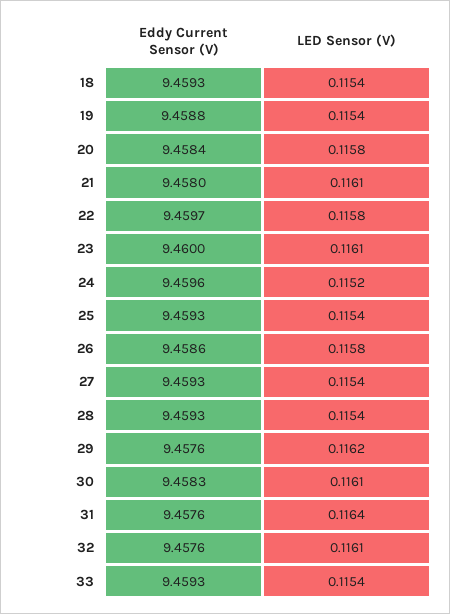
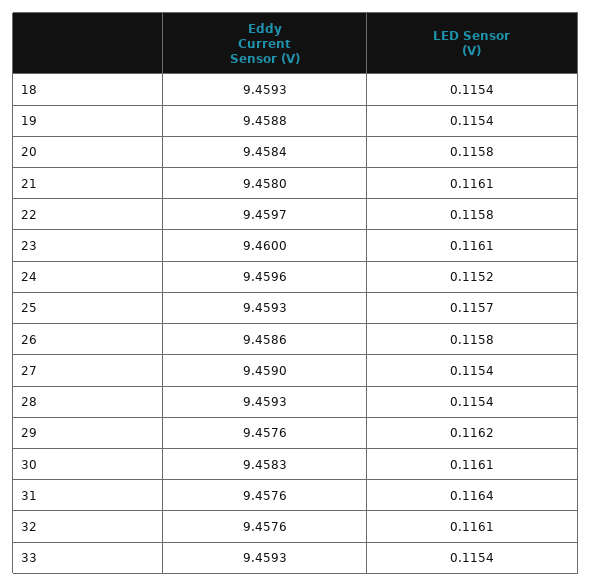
  {
    "Eddy Current Sensor (V)": {
      "18": 9.4593,
      "19": 9.4588,
      "20": 9.4584,
      "21": 9.458,
      "22": 9.4597,
      "23": 9.46,
      "24": 9.4596,
      "25": 9.4593,
      "26": 9.4586,
-     "27": 9.4593,
+     "27": 9.459,
      "28": 9.4593,
      "29": 9.4576,
      "30": 9.4583,
      "31": 9.4576,
      "32": 9.4576,
      "33": 9.4593
    },
    "LED Sensor (V)": {
      "18": 0.1154,
      "19": 0.1154,
      "20": 0.1158,
      "21": 0.1161,
      "22": 0.1158,
      "23": 0.1161,
      "24": 0.1152,
-     "25": 0.1154,
+     "25": 0.1157,
      "26": 0.1158,
      "27": 0.1154,
      "28": 0.1154,
      "29": 0.1162,
      "30": 0.1161,
      "31": 0.1164,
      "32": 0.1161,
      "33": 0.1154
    }
  }

